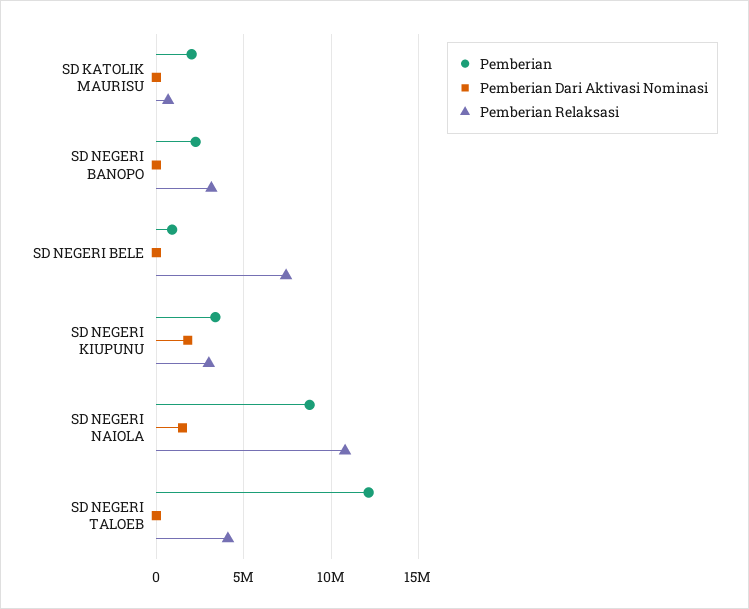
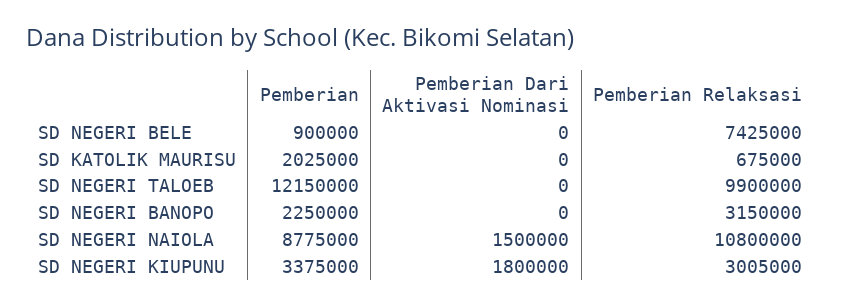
  {
    "Pemberian": {
      "SD KATOLIK MAURISU": 2025000,
      "SD NEGERI BANOPO": 2250000,
      "SD NEGERI BELE": 900000,
      "SD NEGERI KIUPUNU": 3375000,
      "SD NEGERI NAIOLA": 8775000,
      "SD NEGERI TALOEB": 12150000
    },
    "Pemberian Dari Aktivasi Nominasi": {
      "SD KATOLIK MAURISU": 0,
      "SD NEGERI BANOPO": 0,
      "SD NEGERI BELE": 0,
      "SD NEGERI KIUPUNU": 1800000,
      "SD NEGERI NAIOLA": 1500000,
      "SD NEGERI TALOEB": 0
    },
    "Pemberian Relaksasi": {
      "SD KATOLIK MAURISU": 675000,
      "SD NEGERI BANOPO": 3150000,
      "SD NEGERI BELE": 7425000,
      "SD NEGERI KIUPUNU": 3005000,
      "SD NEGERI NAIOLA": 10800000,
-     "SD NEGERI TALOEB": 4000000
+     "SD NEGERI TALOEB": 9900000
    }
  }

